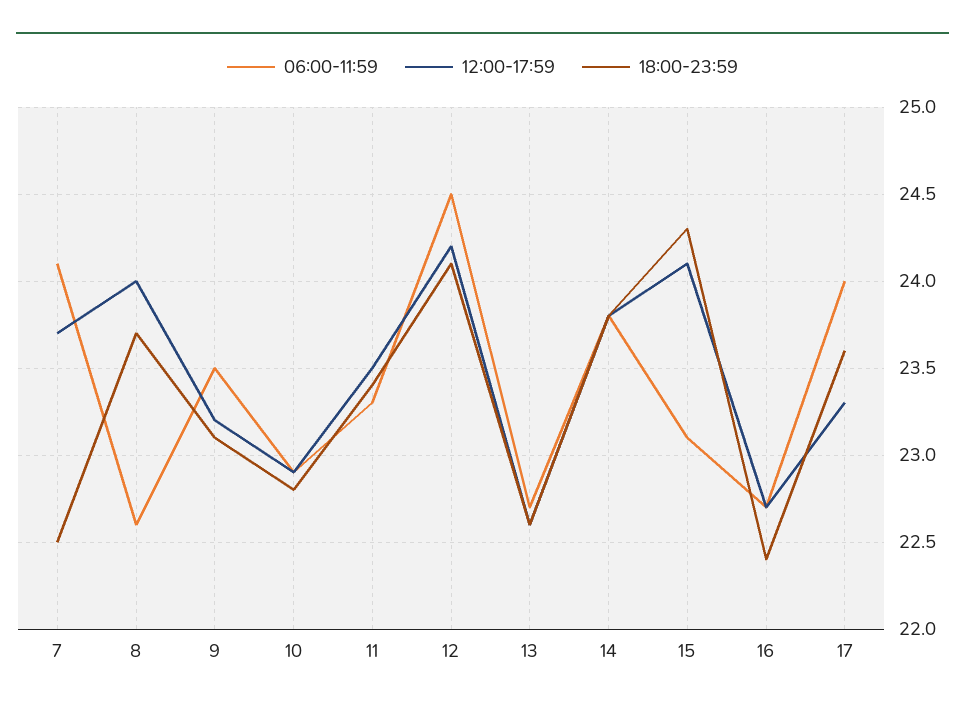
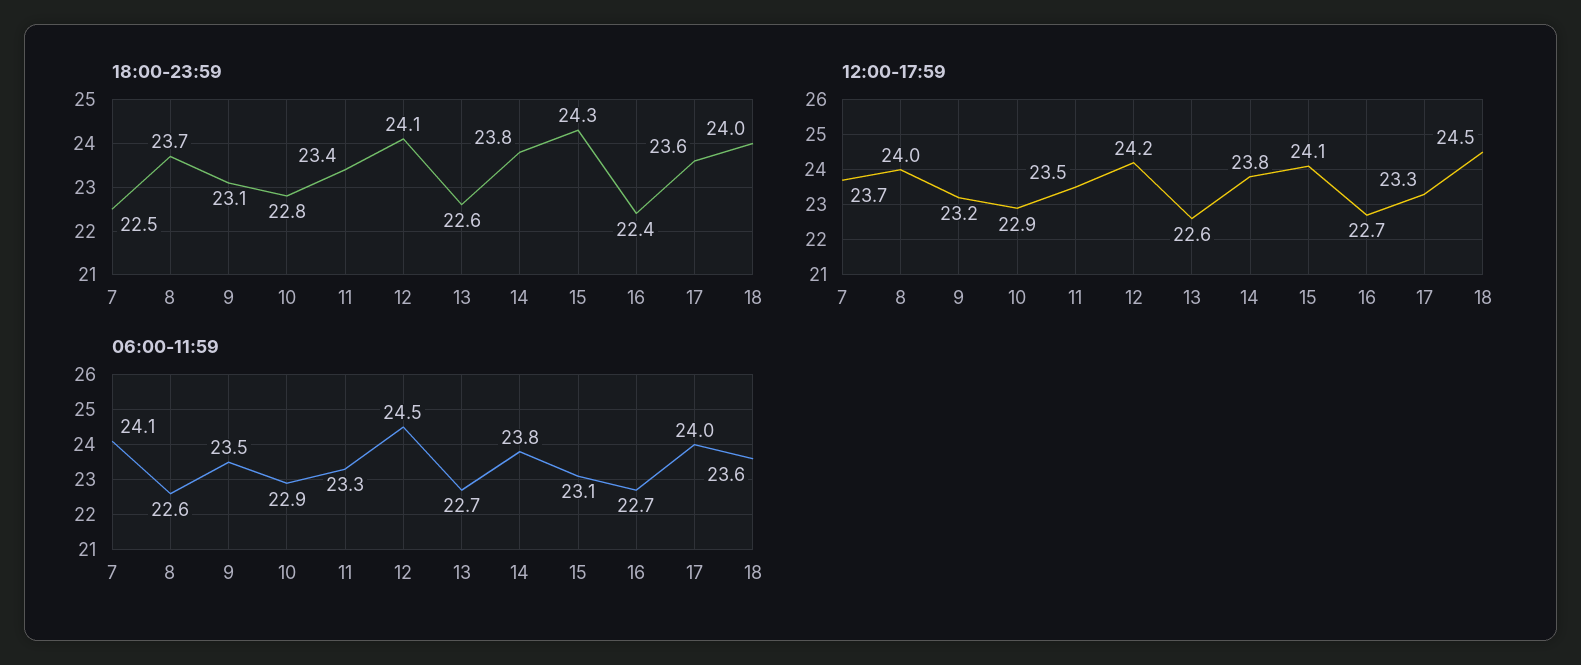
  {
    "06:00-11:59": {
      "7": 24.1,
      "8": 22.6,
      "9": 23.5,
      "10": 22.9,
      "11": 23.3,
      "12": 24.5,
      "13": 22.7,
      "14": 23.8,
      "15": 23.1,
      "16": 22.7,
-     "17": 24
+     "17": 24,
+     "18": 23.6
    },
    "12:00-17:59": {
      "7": 23.7,
      "8": 24,
      "9": 23.2,
      "10": 22.9,
      "11": 23.5,
      "12": 24.2,
      "13": 22.6,
      "14": 23.8,
      "15": 24.1,
      "16": 22.7,
-     "17": 23.3
+     "17": 23.3,
+     "18": 24.5
    },
    "18:00-23:59": {
      "7": 22.5,
      "8": 23.7,
      "9": 23.1,
      "10": 22.8,
      "11": 23.4,
      "12": 24.1,
      "13": 22.6,
      "14": 23.8,
      "15": 24.3,
      "16": 22.4,
-     "17": 23.6
+     "17": 23.6,
+     "18": 24
    }
  }

